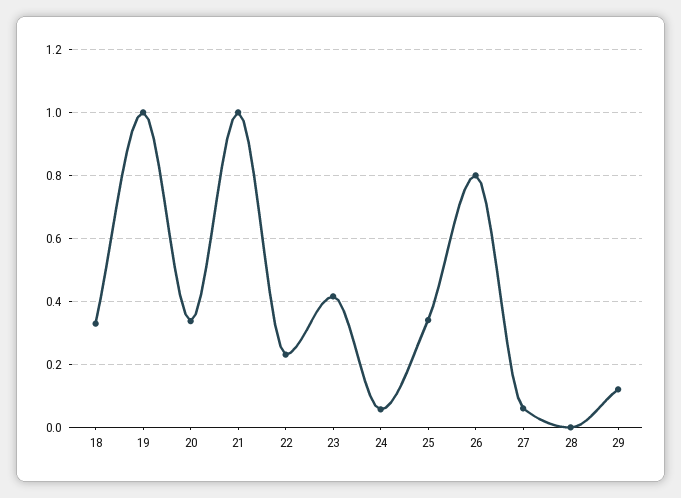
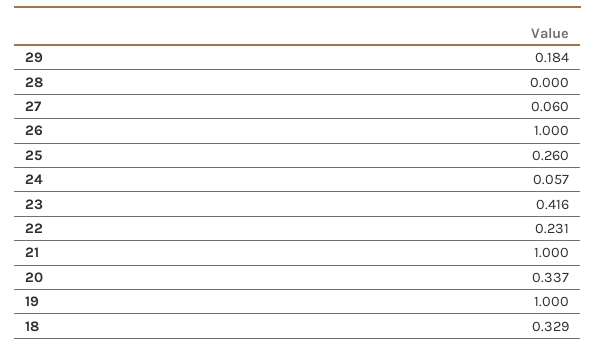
  {
    "18": 0.329,
    "19": 1,
    "20": 0.337,
    "21": 1,
    "22": 0.231,
    "23": 0.416,
    "24": 0.057,
-   "25": 0.34,
+   "25": 0.26,
-   "26": 0.8,
+   "26": 1,
    "27": 0.06,
    "28": 0,
-   "29": 0.12
+   "29": 0.184
  }

